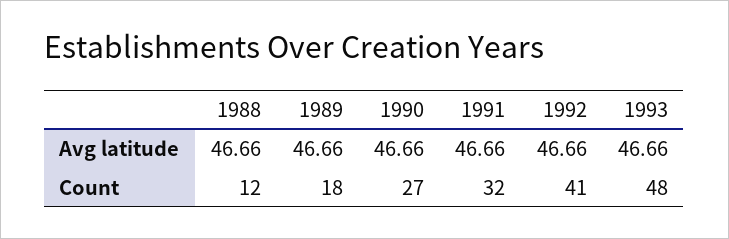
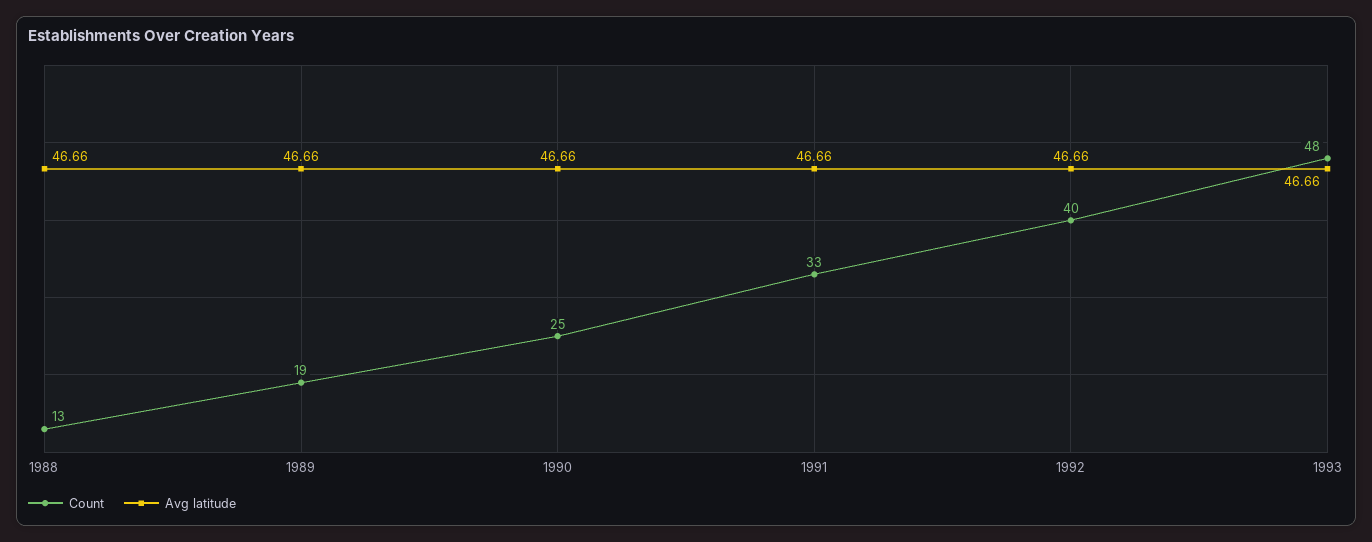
  {
    "Avg latitude": {
      "1988": 46.66,
      "1989": 46.66,
      "1990": 46.66,
      "1991": 46.66,
      "1992": 46.66,
      "1993": 46.66
    },
    "Count": {
-     "1988": 12,
+     "1988": 13,
-     "1989": 18,
+     "1989": 19,
-     "1990": 27,
+     "1990": 25,
-     "1991": 32,
+     "1991": 33,
-     "1992": 41,
+     "1992": 40,
      "1993": 48
    }
  }

